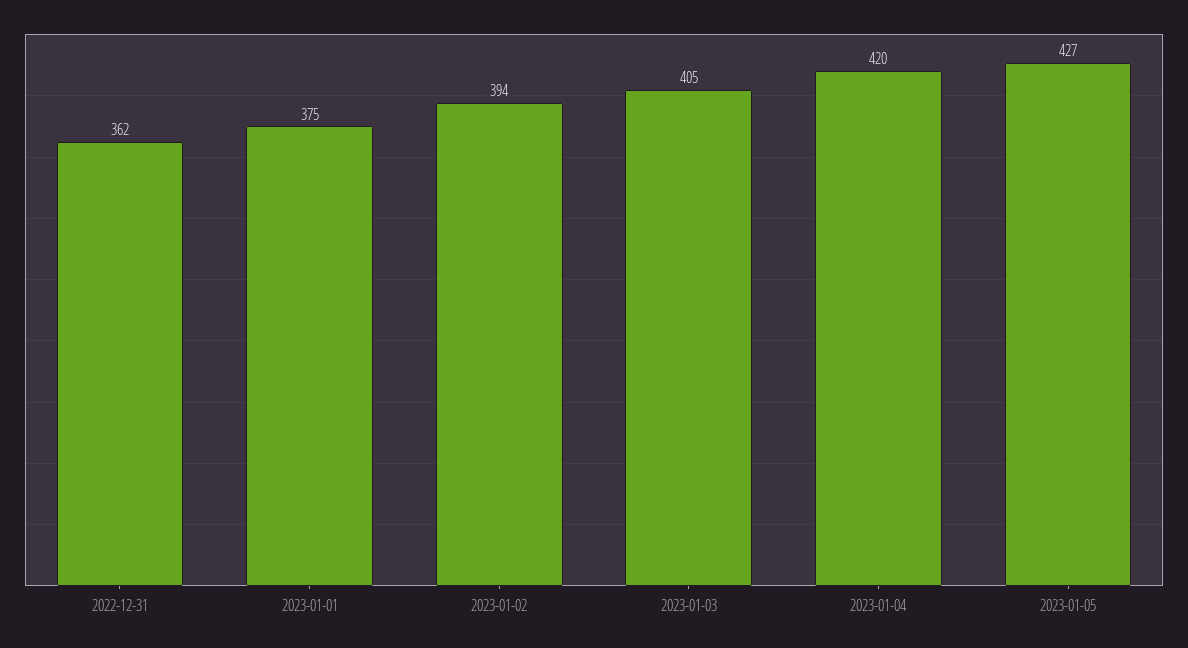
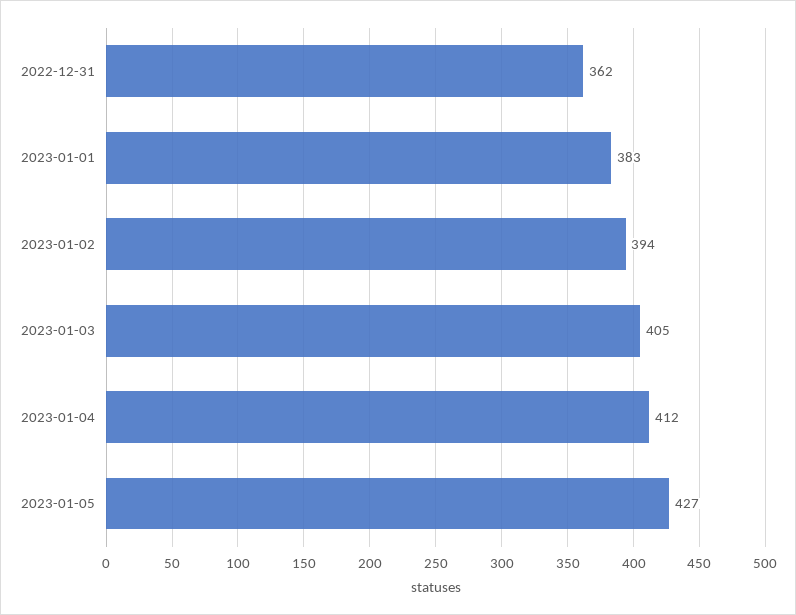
  {
    "2022-12-31": 362,
-   "2023-01-01": 375,
+   "2023-01-01": 383,
    "2023-01-02": 394,
    "2023-01-03": 405,
-   "2023-01-04": 420,
+   "2023-01-04": 412,
    "2023-01-05": 427
  }

